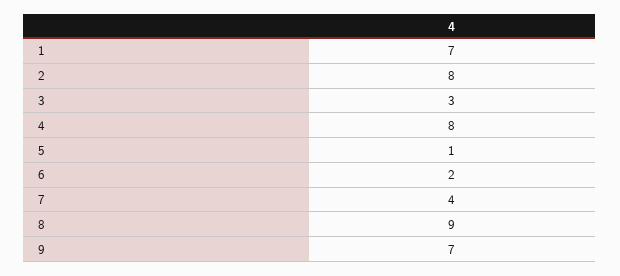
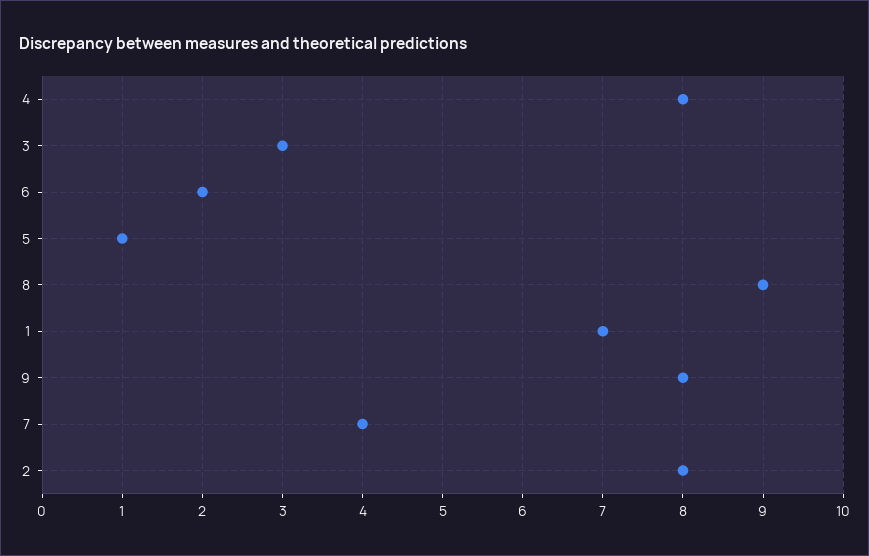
  {
    "1": 7,
    "2": 8,
    "3": 3,
    "4": 8,
    "5": 1,
    "6": 2,
    "7": 4,
    "8": 9,
-   "9": 7
+   "9": 8
  }

